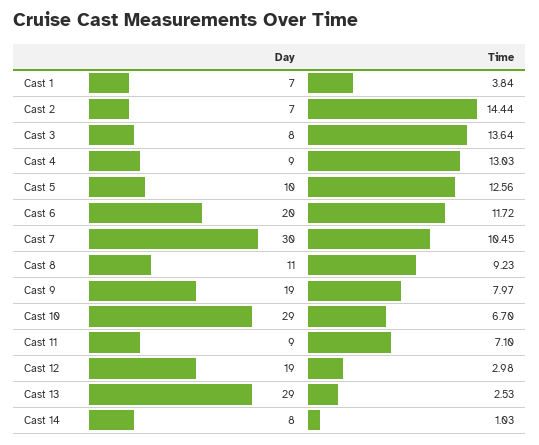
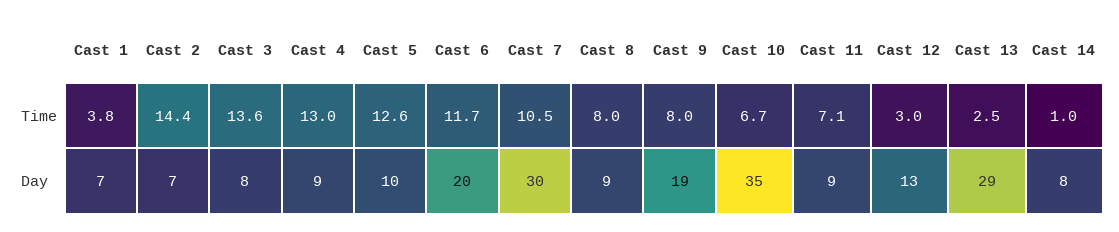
  {
    "Day": {
      "Cast 1": 7,
      "Cast 2": 7,
      "Cast 3": 8,
      "Cast 4": 9,
      "Cast 5": 10,
      "Cast 6": 20,
      "Cast 7": 30,
-     "Cast 8": 11,
+     "Cast 8": 9,
      "Cast 9": 19,
-     "Cast 10": 29,
+     "Cast 10": 35,
      "Cast 11": 9,
-     "Cast 12": 19,
+     "Cast 12": 13,
      "Cast 13": 29,
      "Cast 14": 8
    },
    "Time": {
      "Cast 1": 3.84,
      "Cast 2": 14.44,
      "Cast 3": 13.64,
      "Cast 4": 13.03,
      "Cast 5": 12.56,
      "Cast 6": 11.72,
      "Cast 7": 10.45,
-     "Cast 8": 9.23,
+     "Cast 8": 8,
      "Cast 9": 7.97,
      "Cast 10": 6.7,
      "Cast 11": 7.1,
      "Cast 12": 2.98,
      "Cast 13": 2.53,
      "Cast 14": 1.03
    }
  }

